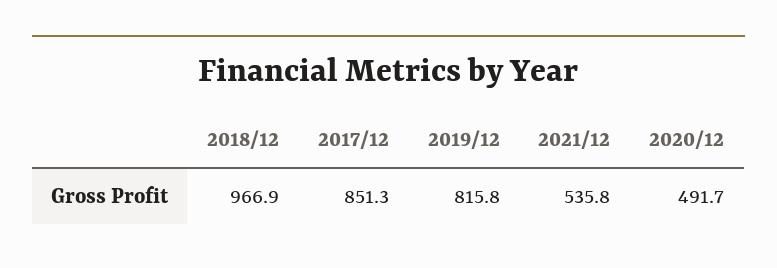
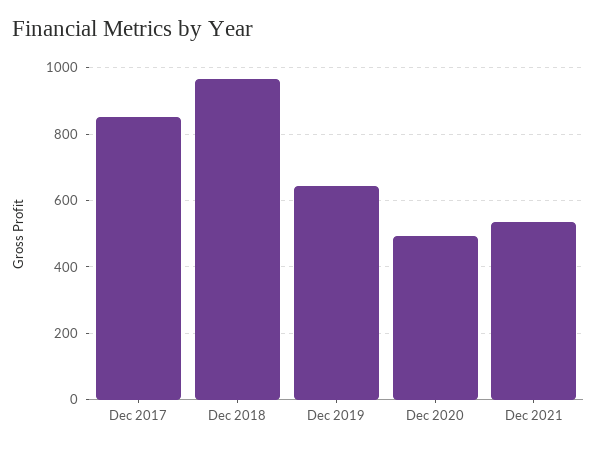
  {
    "2018/12": 966.9,
    "2017/12": 851.3,
-   "2019/12": 815.8,
+   "2019/12": 640,
    "2021/12": 535.8,
    "2020/12": 491.7
  }

